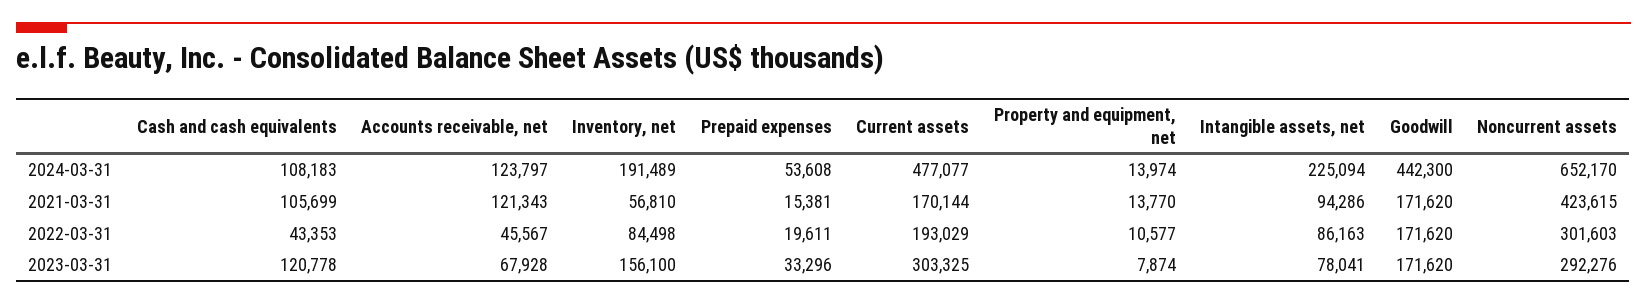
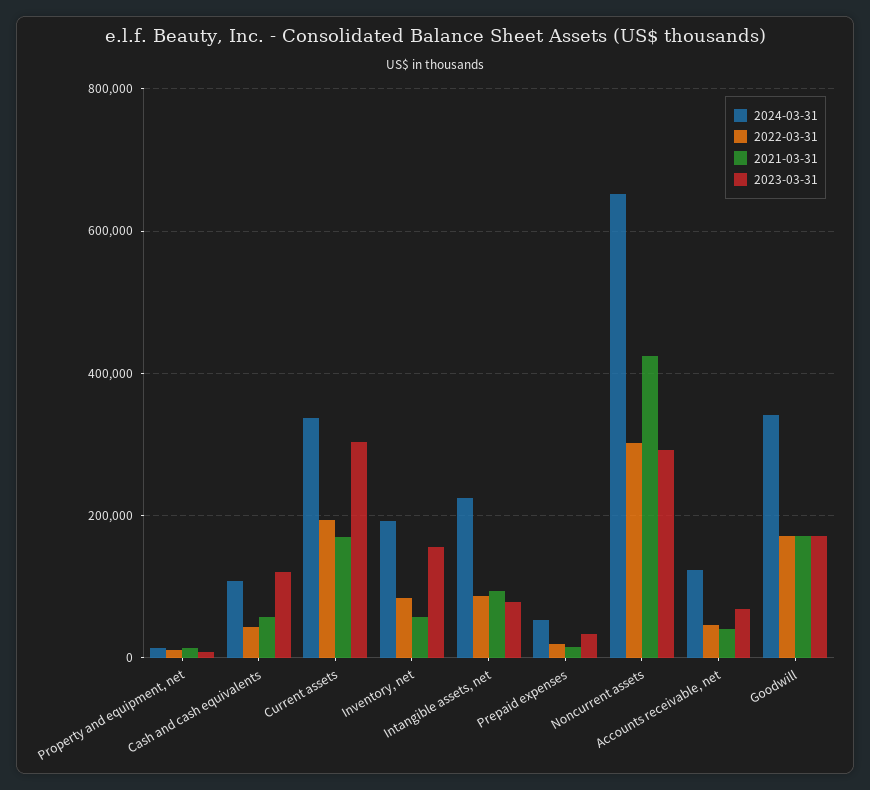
  {
    "2024-03-31": {
      "Cash and cash equivalents": 108183,
      "Accounts receivable, net": 123797,
      "Inventory, net": 191489,
      "Prepaid expenses": 53608,
-     "Current assets": 477077,
+     "Current assets": 340000,
      "Property and equipment, net": 13974,
      "Intangible assets, net": 225094,
-     "Goodwill": 442300,
+     "Goodwill": 340000,
      "Noncurrent assets": 652170
    },
    "2021-03-31": {
-     "Cash and cash equivalents": 105699,
+     "Cash and cash equivalents": 60000,
-     "Accounts receivable, net": 121343,
+     "Accounts receivable, net": 40000,
      "Inventory, net": 56810,
      "Prepaid expenses": 15381,
      "Current assets": 170144,
      "Property and equipment, net": 13770,
      "Intangible assets, net": 94286,
      "Goodwill": 171620,
      "Noncurrent assets": 423615
    },
    "2022-03-31": {
      "Cash and cash equivalents": 43353,
      "Accounts receivable, net": 45567,
      "Inventory, net": 84498,
      "Prepaid expenses": 19611,
      "Current assets": 193029,
      "Property and equipment, net": 10577,
      "Intangible assets, net": 86163,
      "Goodwill": 171620,
      "Noncurrent assets": 301603
    },
    "2023-03-31": {
      "Cash and cash equivalents": 120778,
      "Accounts receivable, net": 67928,
      "Inventory, net": 156100,
      "Prepaid expenses": 33296,
      "Current assets": 303325,
      "Property and equipment, net": 7874,
      "Intangible assets, net": 78041,
      "Goodwill": 171620,
      "Noncurrent assets": 292276
    }
  }

